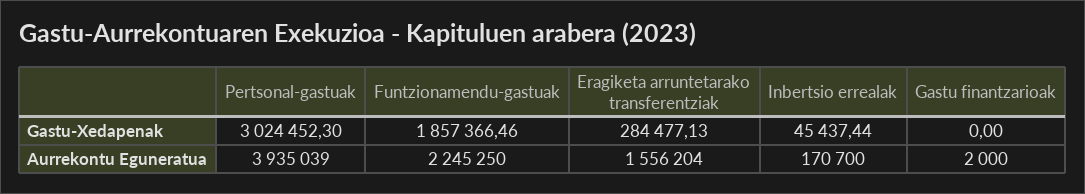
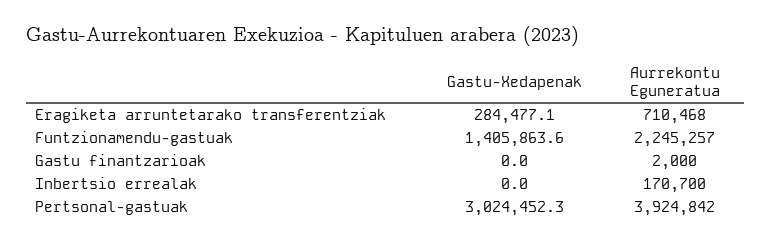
  {
    "Pertsonal-gastuak": {
      "Gastu-Xedapenak": 3024452.3,
-     "Aurrekontu Eguneratua": 3935039
+     "Aurrekontu Eguneratua": 3924842
    },
    "Funtzionamendu-gastuak": {
-     "Gastu-Xedapenak": 1857366.46,
+     "Gastu-Xedapenak": 1405863.6,
-     "Aurrekontu Eguneratua": 2245250
+     "Aurrekontu Eguneratua": 2245257
    },
    "Eragiketa arruntetarako transferentziak": {
      "Gastu-Xedapenak": 284477.13,
-     "Aurrekontu Eguneratua": 1556204
+     "Aurrekontu Eguneratua": 710468
    },
    "Inbertsio errealak": {
-     "Gastu-Xedapenak": 45437.44,
+     "Gastu-Xedapenak": 0,
      "Aurrekontu Eguneratua": 170700
    },
    "Gastu finantzarioak": {
      "Gastu-Xedapenak": 0,
      "Aurrekontu Eguneratua": 2000
    }
  }

